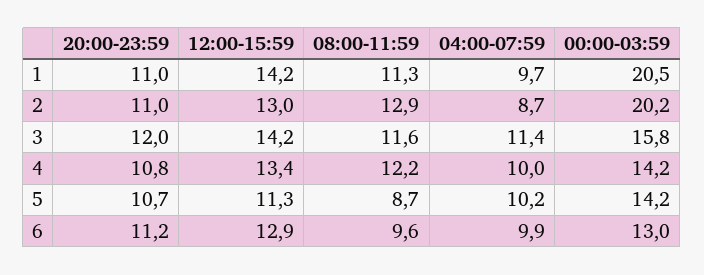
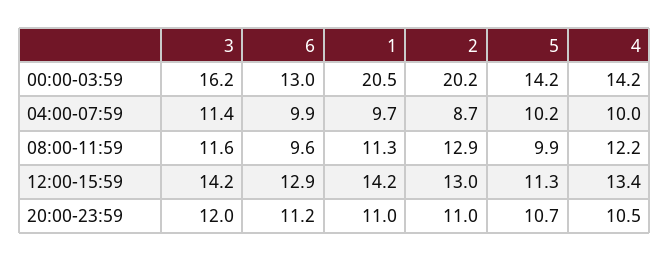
  {
    "20:00-23:59": {
      "1": 11,
      "2": 11,
      "3": 12,
-     "4": 10.8,
+     "4": 10.5,
      "5": 10.7,
      "6": 11.2
    },
    "12:00-15:59": {
      "1": 14.2,
      "2": 13,
      "3": 14.2,
      "4": 13.4,
      "5": 11.3,
      "6": 12.9
    },
    "08:00-11:59": {
      "1": 11.3,
      "2": 12.9,
      "3": 11.6,
      "4": 12.2,
-     "5": 8.7,
+     "5": 9.9,
      "6": 9.6
    },
    "04:00-07:59": {
      "1": 9.7,
      "2": 8.7,
      "3": 11.4,
      "4": 10,
      "5": 10.2,
      "6": 9.9
    },
    "00:00-03:59": {
      "1": 20.5,
      "2": 20.2,
-     "3": 15.8,
+     "3": 16.2,
      "4": 14.2,
      "5": 14.2,
      "6": 13
    }
  }

